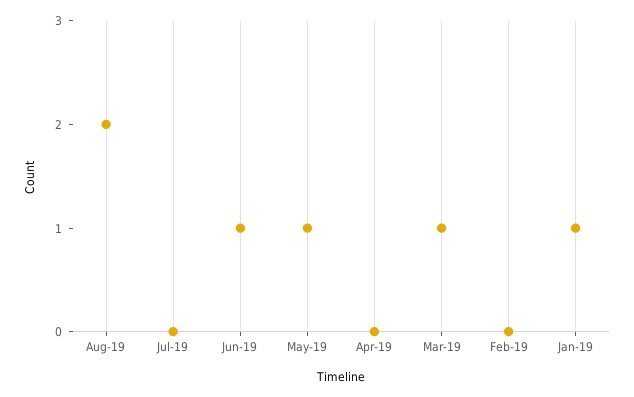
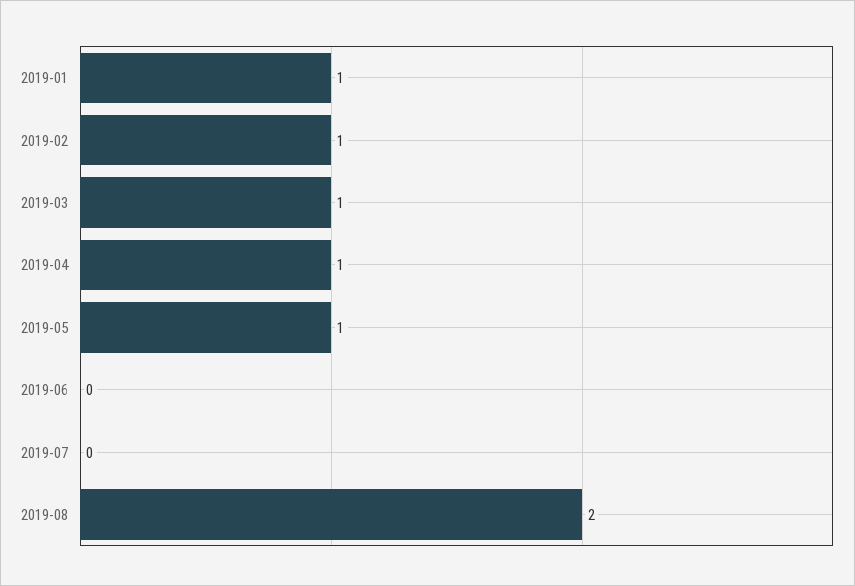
  {
    "Aug-19": 2,
    "Jul-19": 0,
-   "Jun-19": 1,
+   "Jun-19": 0,
    "May-19": 1,
-   "Apr-19": 0,
+   "Apr-19": 1,
    "Mar-19": 1,
-   "Feb-19": 0,
+   "Feb-19": 1,
    "Jan-19": 1
  }

